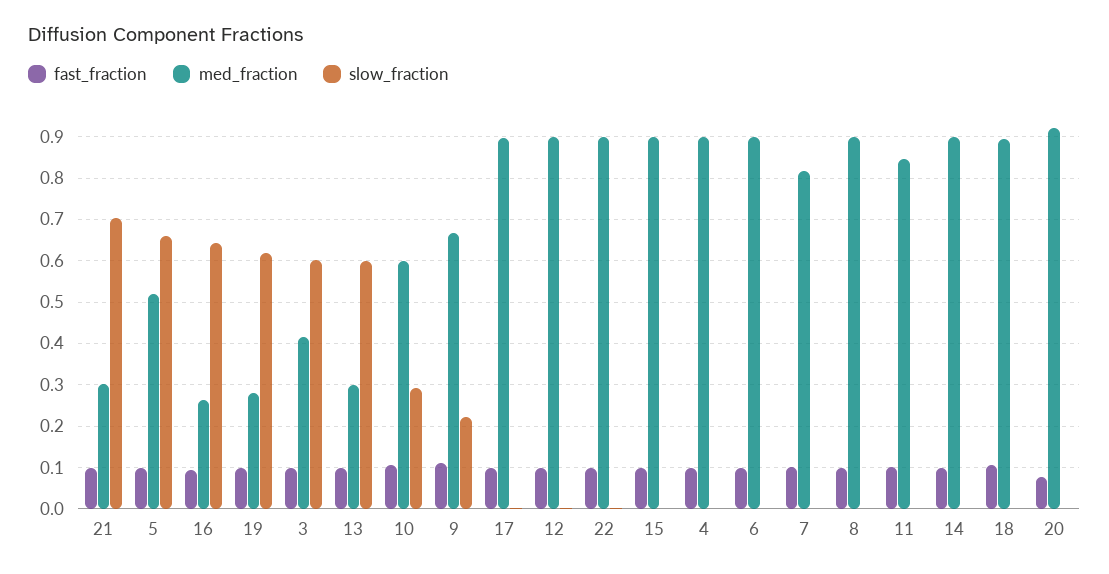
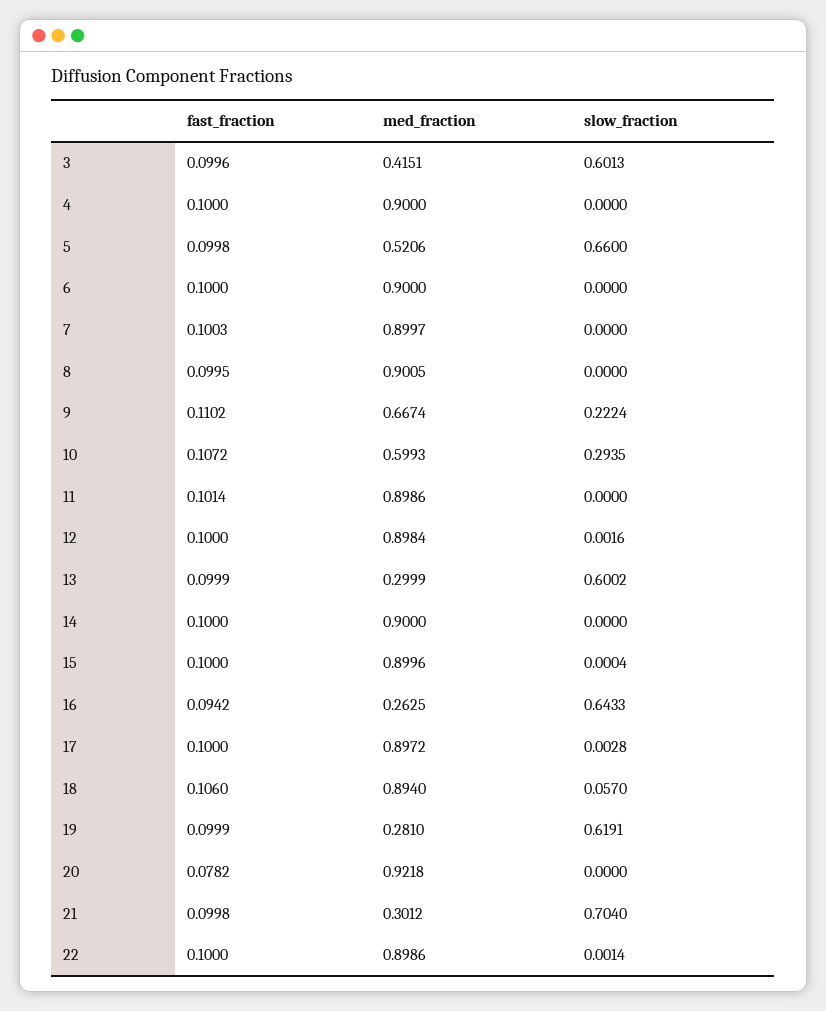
  {
    "fast_fraction": {
      "21": 0.0998,
      "5": 0.0998,
      "16": 0.0942,
      "19": 0.0999,
      "3": 0.0996,
      "13": 0.0999,
      "10": 0.1072,
      "9": 0.1102,
      "17": 0.1,
      "12": 0.1,
      "22": 0.1,
      "15": 0.1,
      "4": 0.1,
      "6": 0.1,
      "7": 0.1003,
      "8": 0.0995,
      "11": 0.1014,
      "14": 0.1,
      "18": 0.106,
      "20": 0.0782
    },
    "med_fraction": {
      "21": 0.3012,
      "5": 0.5206,
      "16": 0.2625,
      "19": 0.281,
      "3": 0.4151,
      "13": 0.2999,
      "10": 0.5993,
      "9": 0.6674,
      "17": 0.8972,
      "12": 0.8984,
      "22": 0.8986,
      "15": 0.8996,
      "4": 0.9,
      "6": 0.9,
-     "7": 0.82,
+     "7": 0.8997,
      "8": 0.9005,
-     "11": 0.84,
+     "11": 0.8986,
      "14": 0.9,
      "18": 0.894,
      "20": 0.9218
    },
    "slow_fraction": {
      "21": 0.704,
      "5": 0.66,
      "16": 0.6433,
      "19": 0.6191,
      "3": 0.6013,
      "13": 0.6002,
      "10": 0.2935,
      "9": 0.2224,
      "17": 0.0028,
      "12": 0.0016,
      "22": 0.0014,
      "15": 0.0004,
      "4": 0,
      "6": 0,
      "7": 0,
      "8": 0,
      "11": 0,
      "14": 0,
-     "18": 0,
+     "18": 0.057,
      "20": 0
    }
  }

